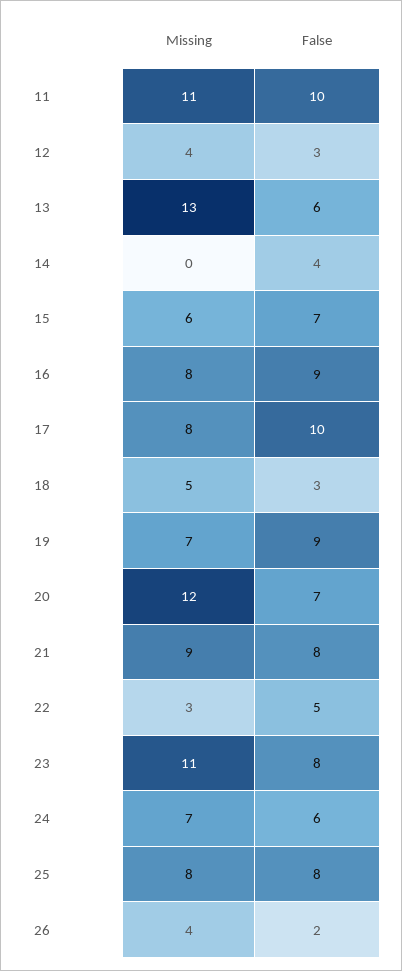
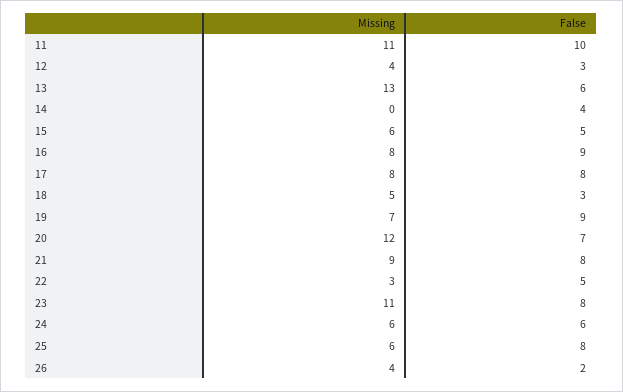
  {
    "Missing": {
      "11": 11,
      "12": 4,
      "13": 13,
      "14": 0,
      "15": 6,
      "16": 8,
      "17": 8,
      "18": 5,
      "19": 7,
      "20": 12,
      "21": 9,
      "22": 3,
      "23": 11,
-     "24": 7,
+     "24": 6,
-     "25": 8,
+     "25": 6,
      "26": 4
    },
    "False": {
      "11": 10,
      "12": 3,
      "13": 6,
      "14": 4,
-     "15": 7,
+     "15": 5,
      "16": 9,
-     "17": 10,
+     "17": 8,
      "18": 3,
      "19": 9,
      "20": 7,
      "21": 8,
      "22": 5,
      "23": 8,
      "24": 6,
      "25": 8,
      "26": 2
    }
  }

